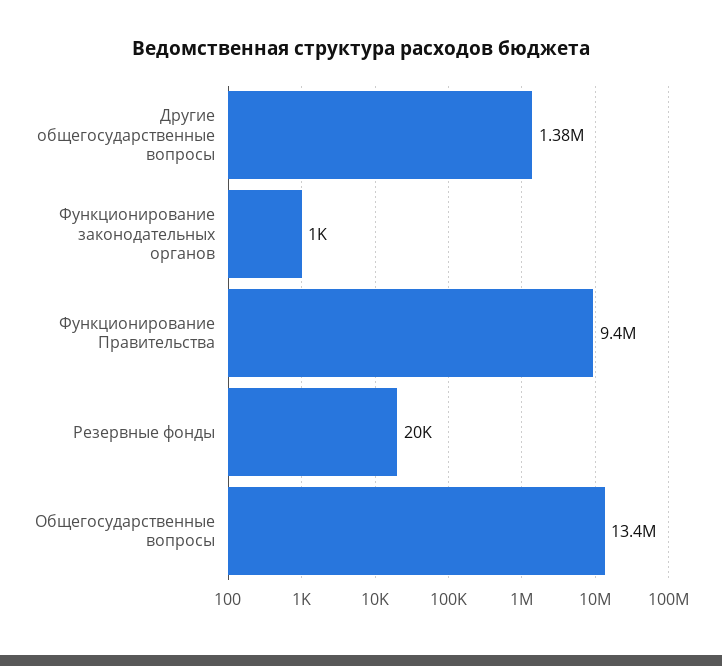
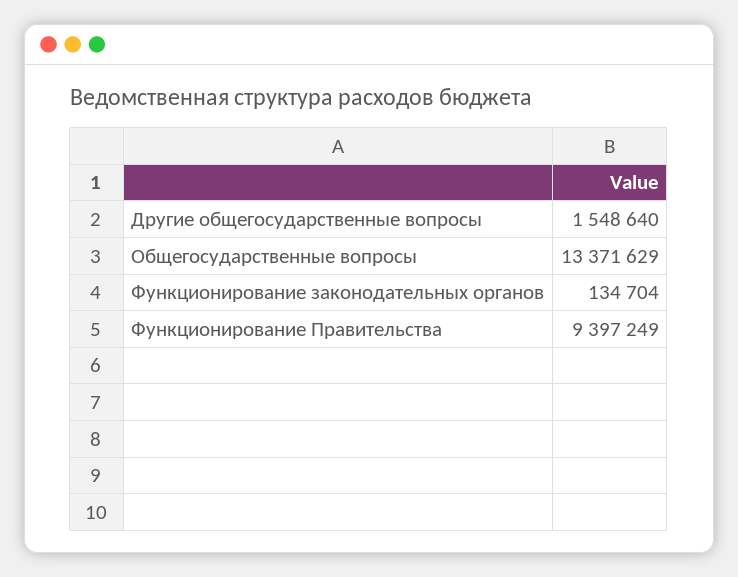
  {
-   "Другие общегосударственные вопросы": 1380000,
+   "Другие общегосударственные вопросы": 1548640,
-   "Функционирование законодательных органов": 1000,
+   "Функционирование законодательных органов": 134704,
    "Функционирование Правительства": 9397249,
-   "Резервные фонды": 20000,
    "Общегосударственные вопросы": 13371629
  }

